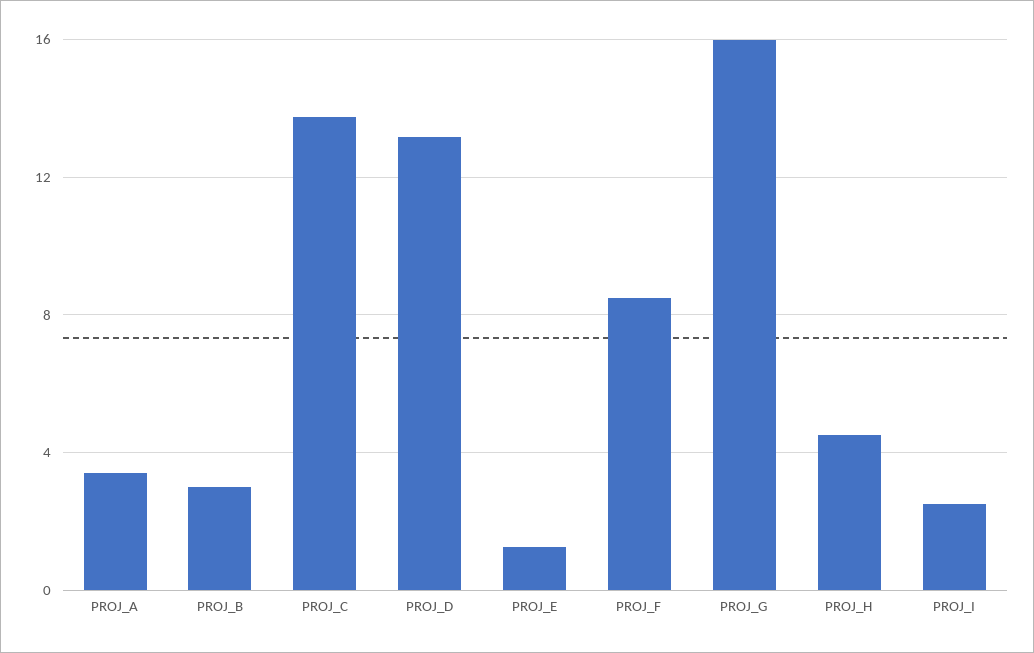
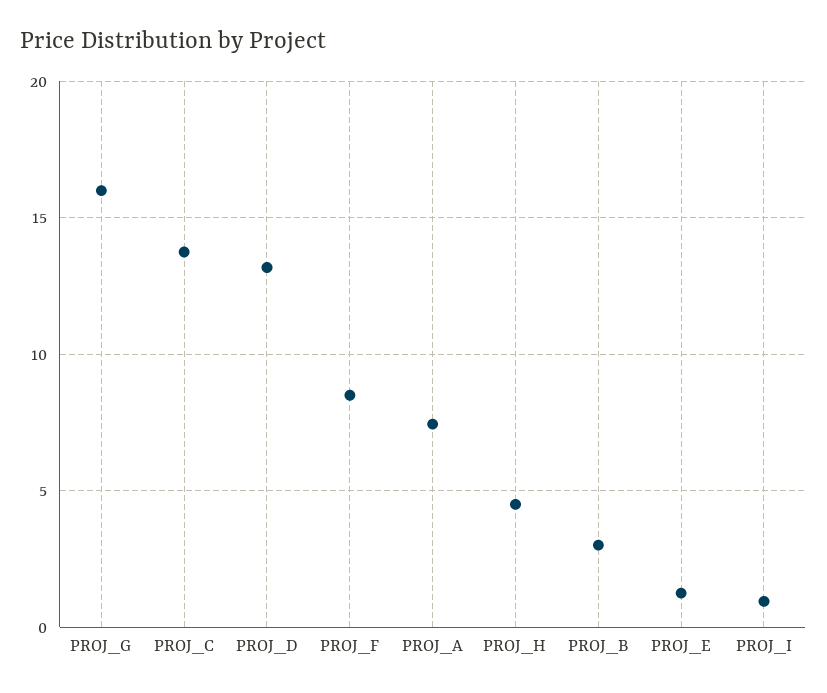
  {
-   "PROJ_A": 3.5,
+   "PROJ_A": 7.5,
    "PROJ_B": 3,
    "PROJ_C": 14,
    "PROJ_D": 13,
    "PROJ_E": 1.5,
    "PROJ_F": 8.5,
    "PROJ_G": 16,
    "PROJ_H": 4.5,
-   "PROJ_I": 2.5
+   "PROJ_I": 1
  }

